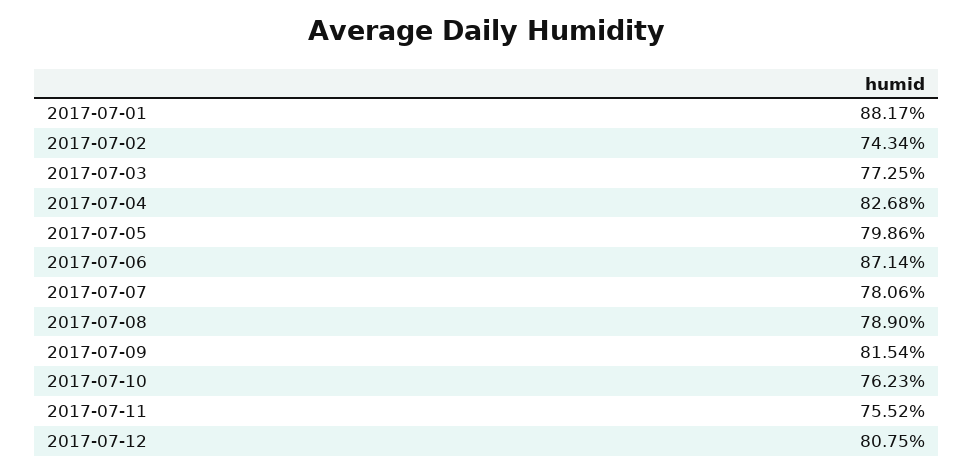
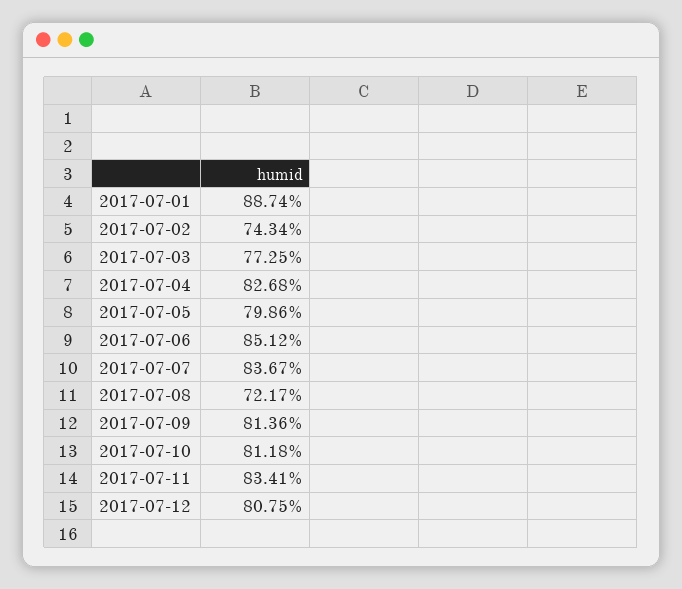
  {
-   "2017-07-01": 88.17,
+   "2017-07-01": 88.74,
    "2017-07-02": 74.34,
    "2017-07-03": 77.25,
    "2017-07-04": 82.68,
    "2017-07-05": 79.86,
-   "2017-07-06": 87.14,
+   "2017-07-06": 85.12,
-   "2017-07-07": 78.06,
+   "2017-07-07": 83.67,
-   "2017-07-08": 78.9,
+   "2017-07-08": 72.17,
-   "2017-07-09": 81.54,
+   "2017-07-09": 81.36,
-   "2017-07-10": 76.23,
+   "2017-07-10": 81.18,
-   "2017-07-11": 75.52,
+   "2017-07-11": 83.41,
    "2017-07-12": 80.75
  }

